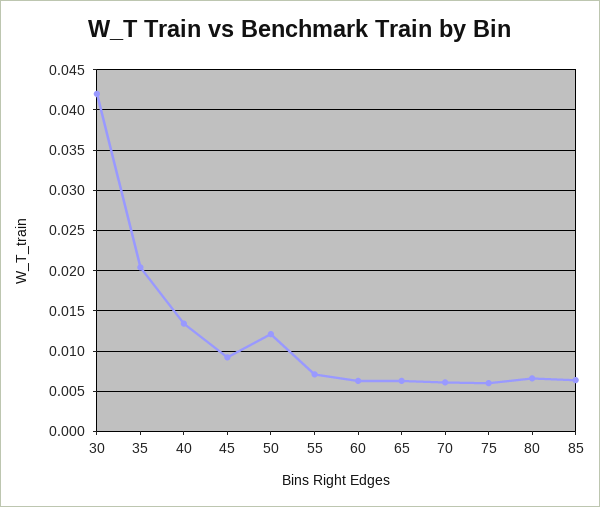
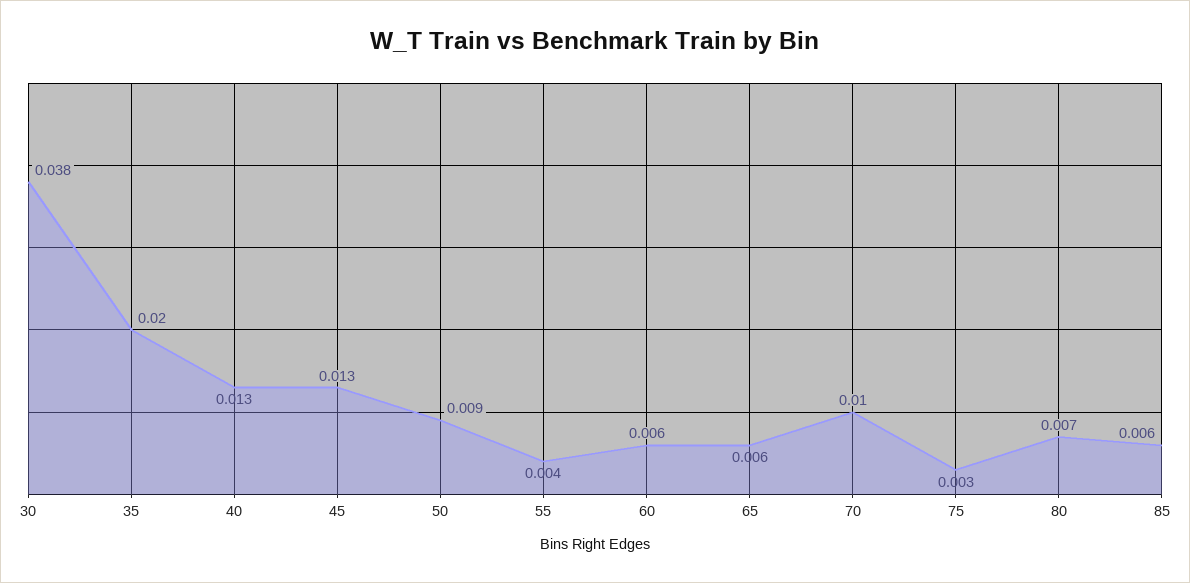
  {
-   "30": 0.042,
+   "30": 0.038,
    "35": 0.02,
    "40": 0.013,
-   "45": 0.009,
+   "45": 0.013,
-   "50": 0.012,
+   "50": 0.009,
-   "55": 0.007,
+   "55": 0.004,
    "60": 0.006,
    "65": 0.006,
-   "70": 0.006,
+   "70": 0.01,
-   "75": 0.006,
+   "75": 0.003,
    "80": 0.007,
    "85": 0.006
  }

